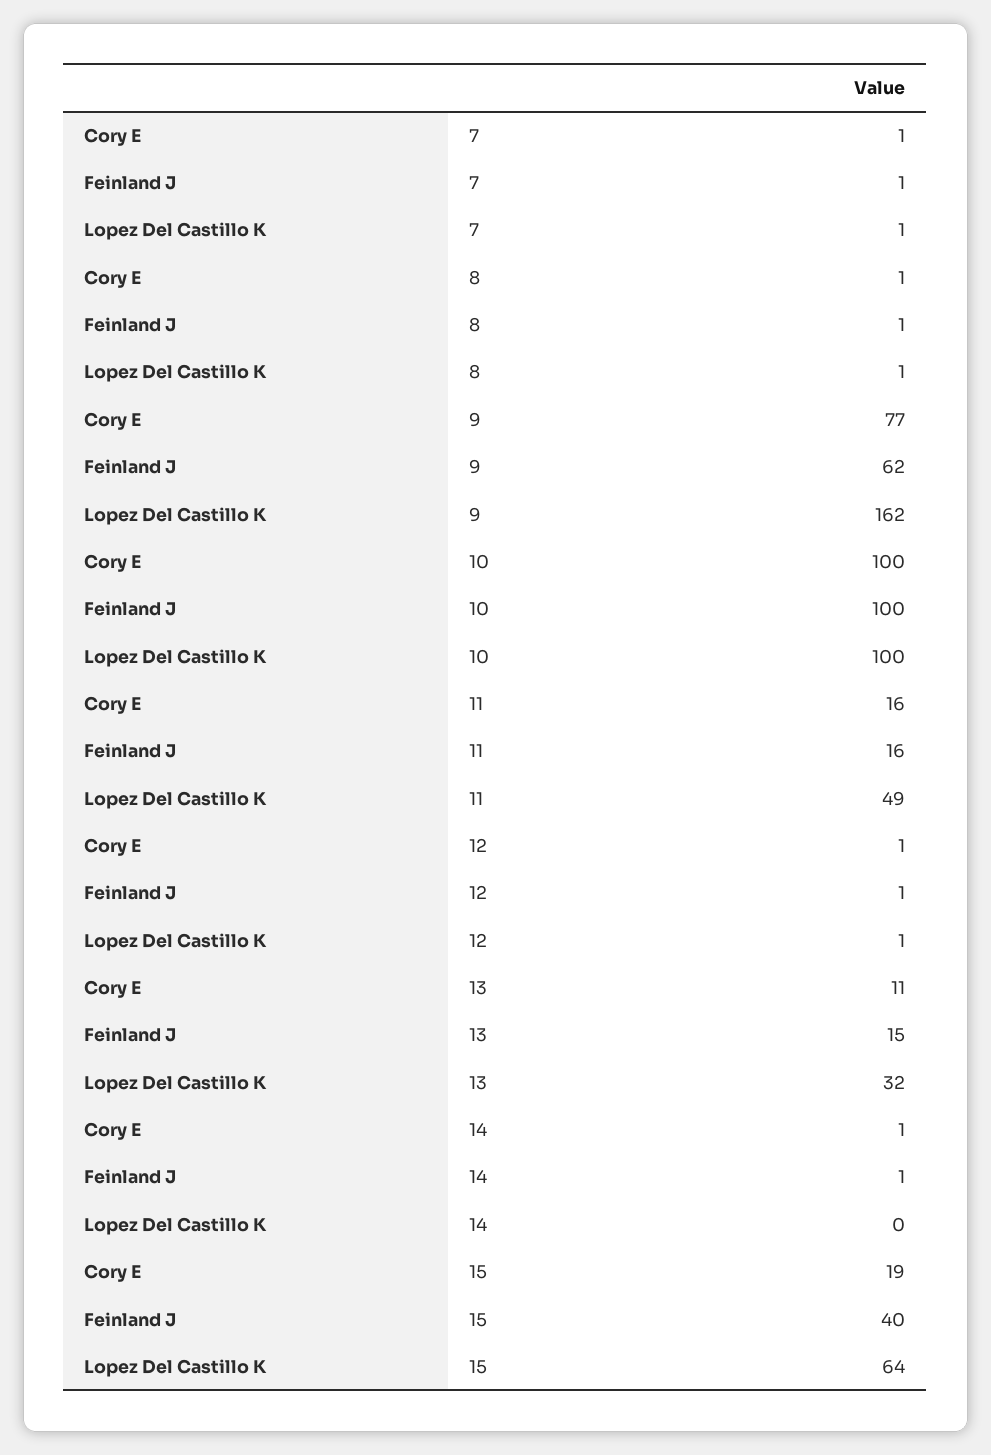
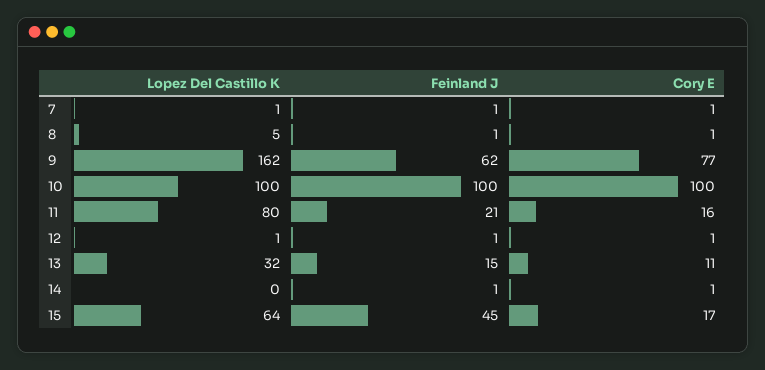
  {
    "Cory E": {
      "7": 1,
      "8": 1,
      "9": 77,
      "10": 100,
      "11": 16,
      "12": 1,
      "13": 11,
      "14": 1,
-     "15": 19
+     "15": 17
    },
    "Feinland J": {
      "7": 1,
      "8": 1,
      "9": 62,
      "10": 100,
-     "11": 16,
+     "11": 21,
      "12": 1,
      "13": 15,
      "14": 1,
-     "15": 40
+     "15": 45
    },
    "Lopez Del Castillo K": {
      "7": 1,
-     "8": 1,
+     "8": 5,
      "9": 162,
      "10": 100,
-     "11": 49,
+     "11": 80,
      "12": 1,
      "13": 32,
      "14": 0,
      "15": 64
    }
  }

